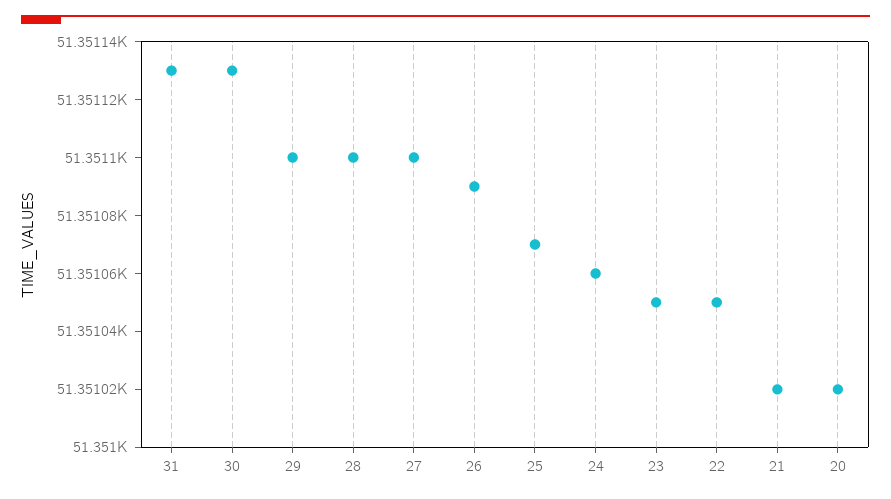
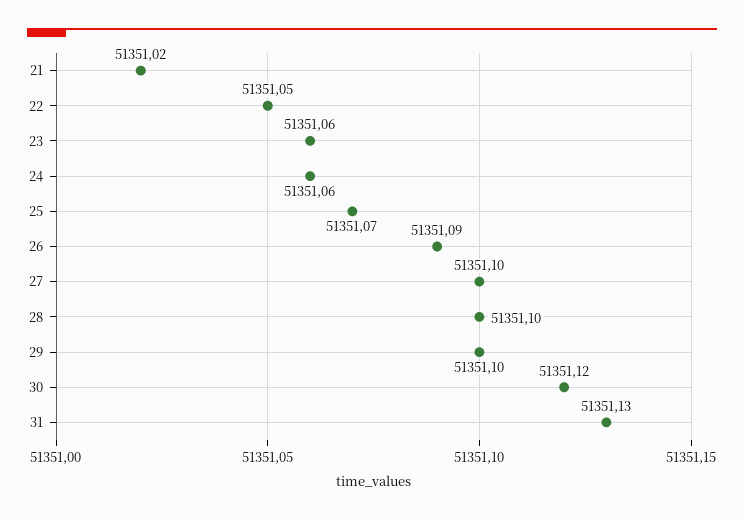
  {
    "31": 51351.13,
-   "30": 51351.13,
+   "30": 51351.12,
    "29": 51351.1,
    "28": 51351.1,
    "27": 51351.1,
    "26": 51351.09,
    "25": 51351.07,
    "24": 51351.06,
-   "23": 51351.05,
+   "23": 51351.06,
    "22": 51351.05,
-   "21": 51351.02,
+   "21": 51351.02
-   "20": 51351.02
  }

